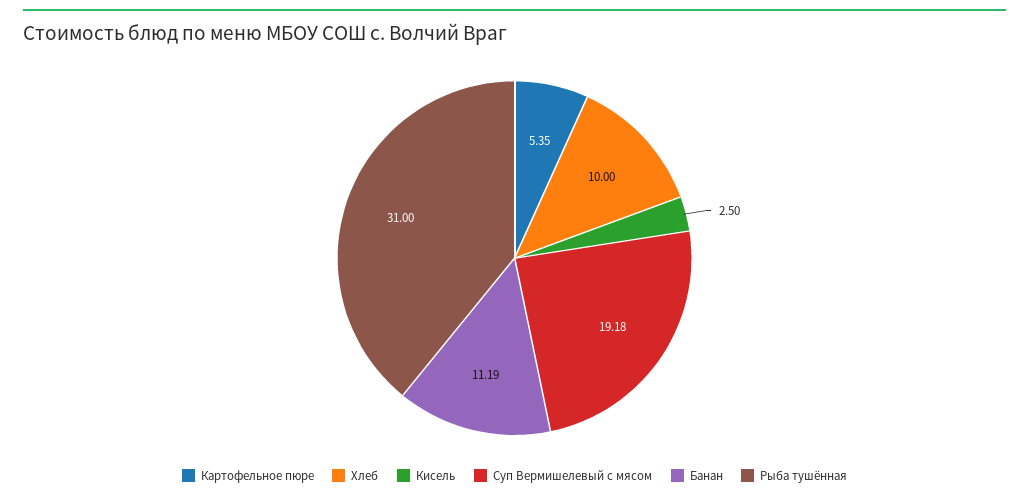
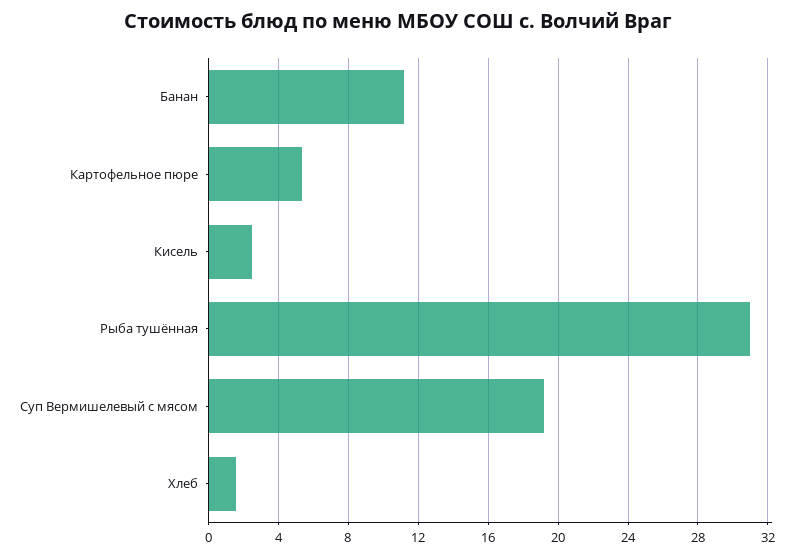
  {
    "Картофельное пюре": 5.35,
-   "Хлеб": 10,
+   "Хлеб": 1.5,
    "Кисель": 2.5,
    "Суп Вермишелевый с мясом": 19.18,
    "Банан": 11.19,
    "Рыба тушённая": 31
  }

